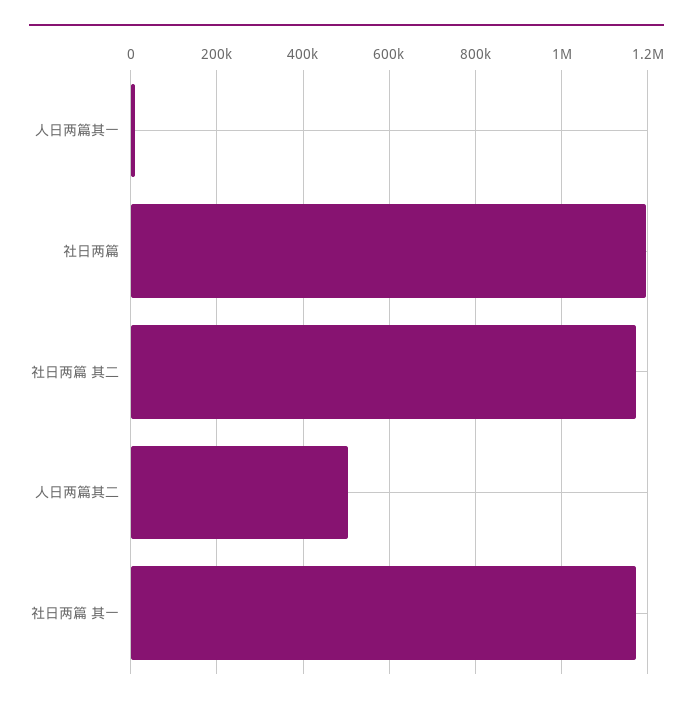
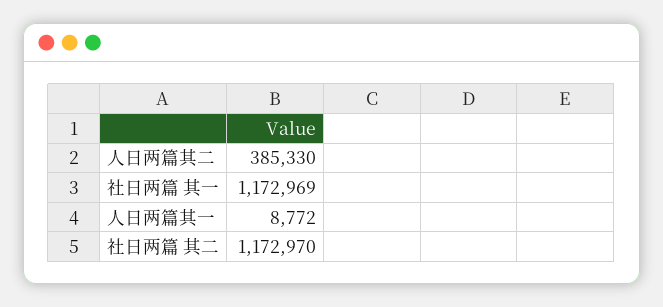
  {
    "人日两篇其一": 8772,
-   "社日两篇": 1200000,
    "社日两篇 其二": 1172970,
-   "人日两篇其二": 500000,
+   "人日两篇其二": 385330,
    "社日两篇 其一": 1172969
  }

